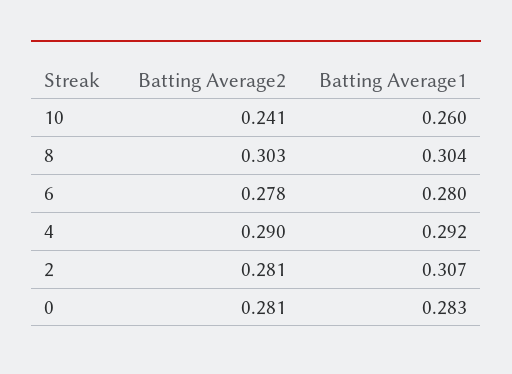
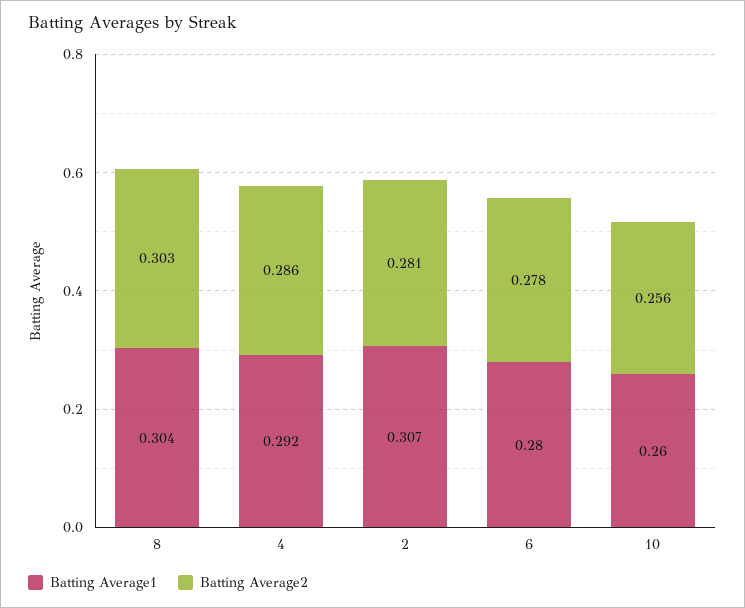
  {
    "Batting Average2": {
-     "10": 0.241,
+     "10": 0.256,
      "8": 0.303,
      "6": 0.278,
-     "4": 0.29,
+     "4": 0.286,
-     "2": 0.281,
+     "2": 0.281
-     "0": 0.281
    },
    "Batting Average1": {
      "10": 0.26,
      "8": 0.304,
      "6": 0.28,
      "4": 0.292,
-     "2": 0.307,
+     "2": 0.307
-     "0": 0.283
    }
  }

